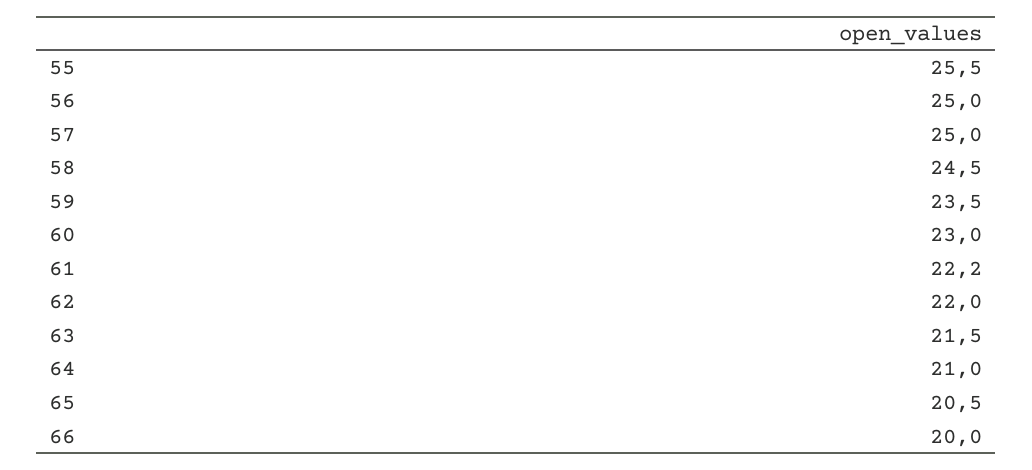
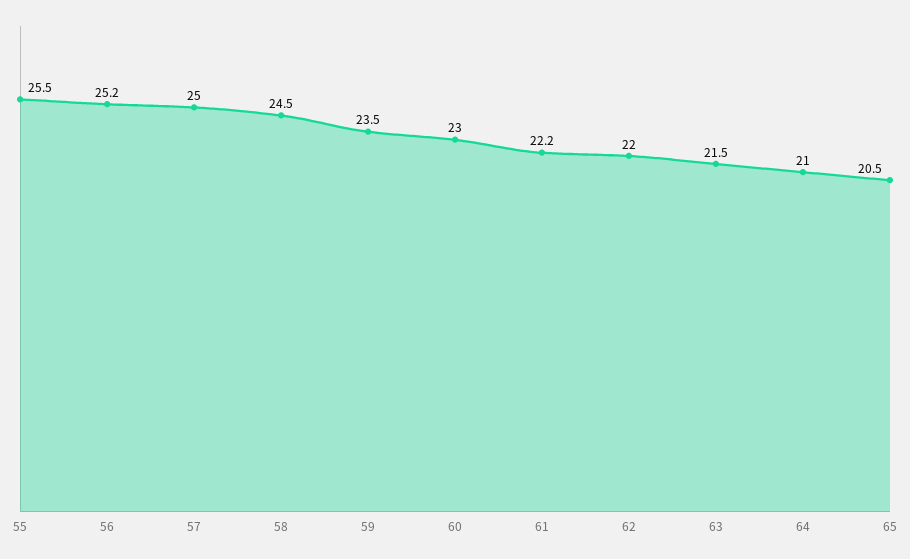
  {
    "55": 25.5,
-   "56": 25,
+   "56": 25.2,
    "57": 25,
    "58": 24.5,
    "59": 23.5,
    "60": 23,
    "61": 22.2,
    "62": 22,
    "63": 21.5,
    "64": 21,
-   "65": 20.5,
+   "65": 20.5
-   "66": 20
  }

